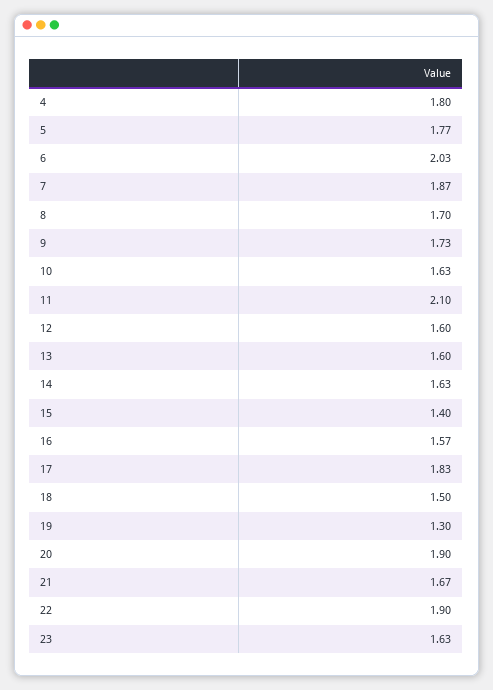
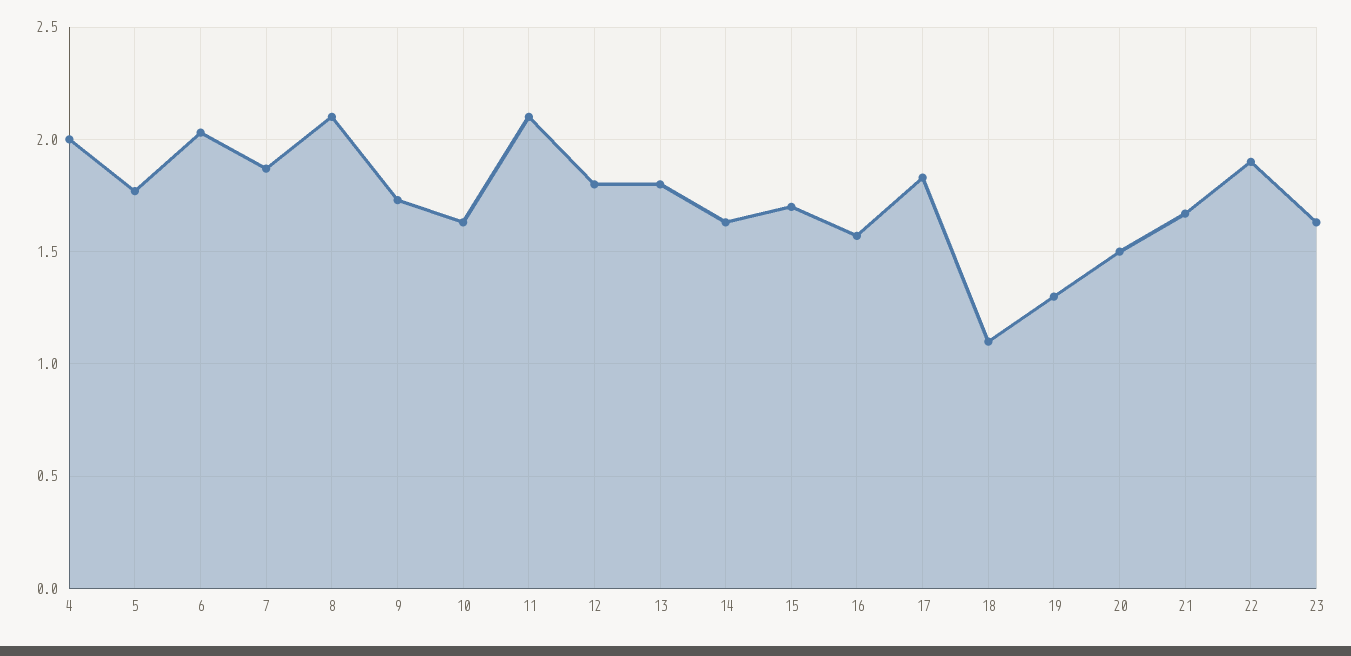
  {
-   "4": 1.8,
+   "4": 2,
    "5": 1.77,
    "6": 2.03,
    "7": 1.87,
-   "8": 1.7,
+   "8": 2.1,
    "9": 1.73,
    "10": 1.63,
    "11": 2.1,
-   "12": 1.6,
+   "12": 1.8,
-   "13": 1.6,
+   "13": 1.8,
    "14": 1.63,
-   "15": 1.4,
+   "15": 1.7,
    "16": 1.57,
    "17": 1.83,
-   "18": 1.5,
+   "18": 1.1,
    "19": 1.3,
-   "20": 1.9,
+   "20": 1.5,
    "21": 1.67,
    "22": 1.9,
    "23": 1.63
  }

